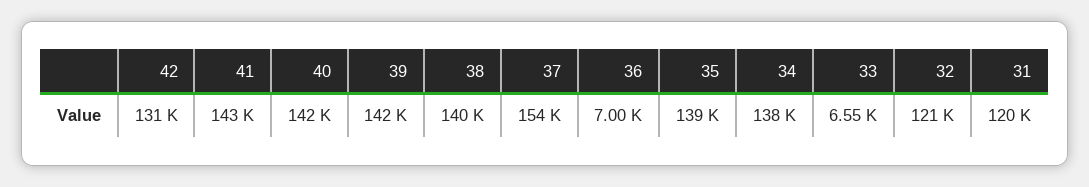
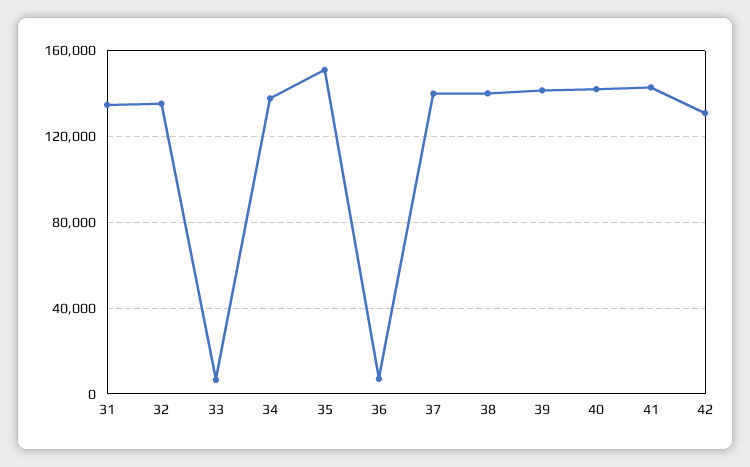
  {
    "42": 131000,
    "41": 143000,
    "40": 142000,
    "39": 142000,
    "38": 140000,
-   "37": 154000,
+   "37": 140000,
    "36": 7000,
-   "35": 139000,
+   "35": 150000,
    "34": 138000,
    "33": 6550,
-   "32": 121000,
+   "32": 135000,
-   "31": 120000
+   "31": 135000
  }

